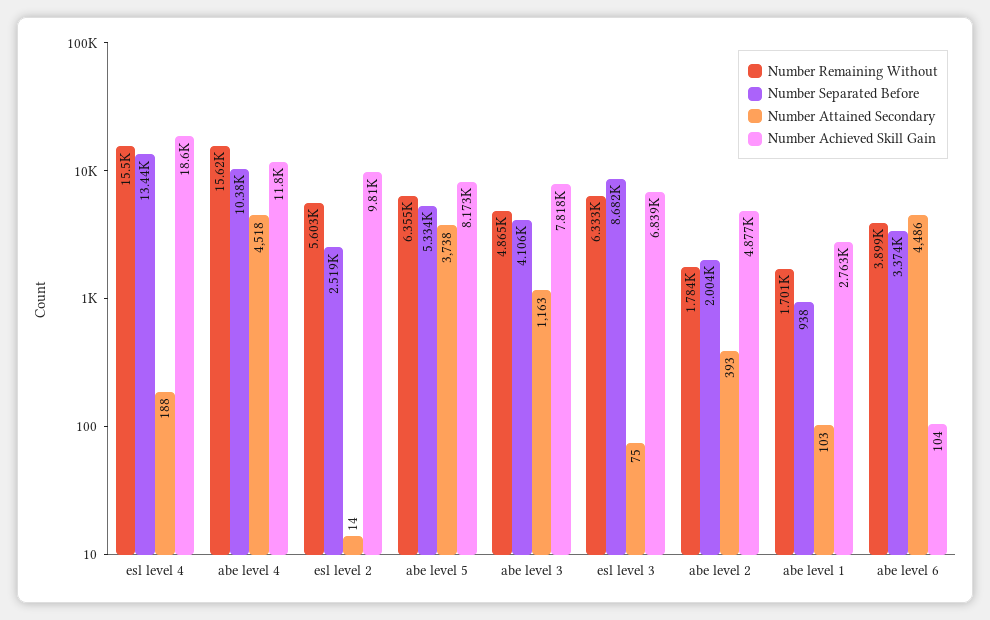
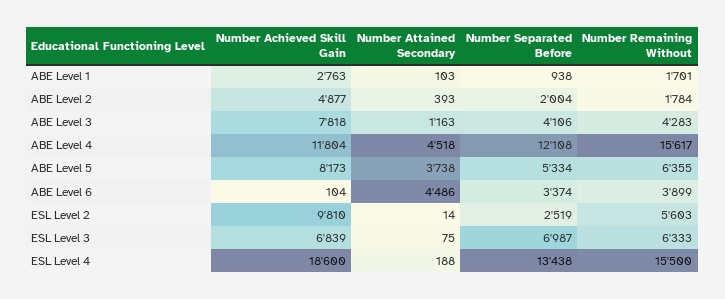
  {
    "Number Remaining Without": {
      "esl level 4": 15500,
      "abe level 4": 15617,
      "esl level 2": 5603,
      "abe level 5": 6355,
-     "abe level 3": 4865,
+     "abe level 3": 4283,
      "esl level 3": 6333,
      "abe level 2": 1784,
      "abe level 1": 1701,
      "abe level 6": 3899
    },
    "Number Separated Before": {
      "esl level 4": 13438,
-     "abe level 4": 10380,
+     "abe level 4": 12108,
      "esl level 2": 2519,
      "abe level 5": 5334,
      "abe level 3": 4106,
-     "esl level 3": 8682,
+     "esl level 3": 6987,
      "abe level 2": 2004,
      "abe level 1": 938,
      "abe level 6": 3374
    },
    "Number Attained Secondary": {
      "esl level 4": 188,
      "abe level 4": 4518,
      "esl level 2": 14,
      "abe level 5": 3738,
      "abe level 3": 1163,
      "esl level 3": 75,
      "abe level 2": 393,
      "abe level 1": 103,
      "abe level 6": 4486
    },
    "Number Achieved Skill Gain": {
      "esl level 4": 18600,
      "abe level 4": 11804,
      "esl level 2": 9810,
      "abe level 5": 8173,
      "abe level 3": 7818,
      "esl level 3": 6839,
      "abe level 2": 4877,
      "abe level 1": 2763,
      "abe level 6": 104
    }
  }

